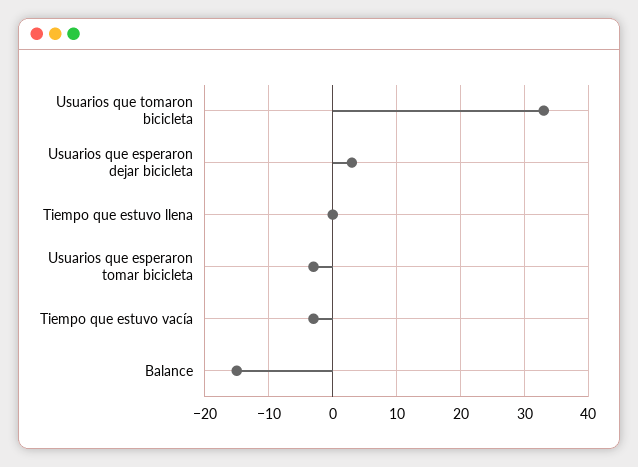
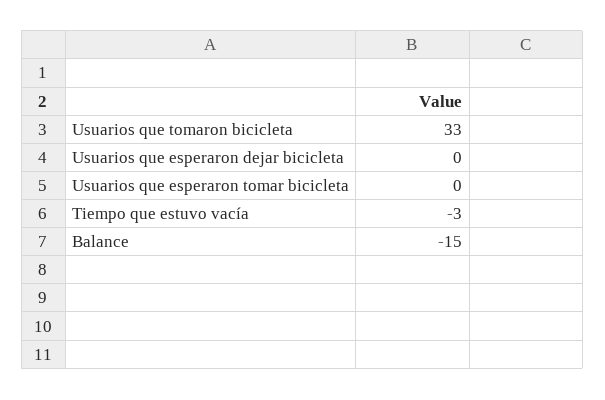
  {
    "Usuarios que tomaron bicicleta": 33,
-   "Usuarios que esperaron dejar bicicleta": 3,
+   "Usuarios que esperaron dejar bicicleta": 0,
-   "Tiempo que estuvo llena": 0,
-   "Usuarios que esperaron tomar bicicleta": -3,
+   "Usuarios que esperaron tomar bicicleta": 0,
    "Tiempo que estuvo vacía": -3,
    "Balance": -15
  }

